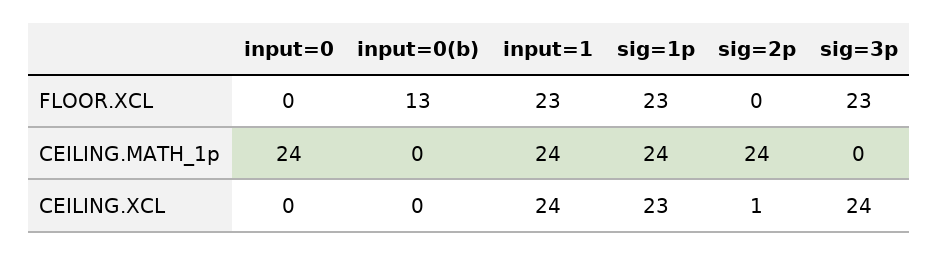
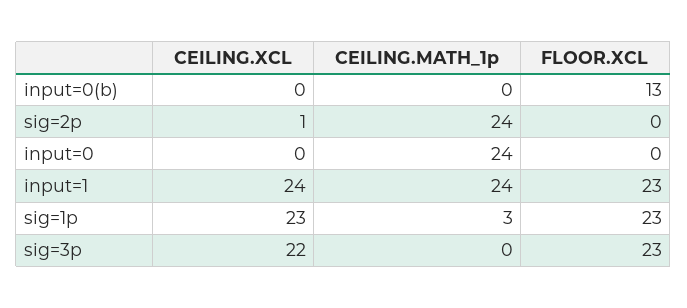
  {
    "input=0": {
      "FLOOR.XCL": 0,
      "CEILING.MATH_1p": 24,
      "CEILING.XCL": 0
    },
    "input=0(b)": {
      "FLOOR.XCL": 13,
      "CEILING.MATH_1p": 0,
      "CEILING.XCL": 0
    },
    "input=1": {
      "FLOOR.XCL": 23,
      "CEILING.MATH_1p": 24,
      "CEILING.XCL": 24
    },
    "sig=1p": {
      "FLOOR.XCL": 23,
-     "CEILING.MATH_1p": 24,
+     "CEILING.MATH_1p": 3,
      "CEILING.XCL": 23
    },
    "sig=2p": {
      "FLOOR.XCL": 0,
      "CEILING.MATH_1p": 24,
      "CEILING.XCL": 1
    },
    "sig=3p": {
      "FLOOR.XCL": 23,
      "CEILING.MATH_1p": 0,
-     "CEILING.XCL": 24
+     "CEILING.XCL": 22
    }
  }

